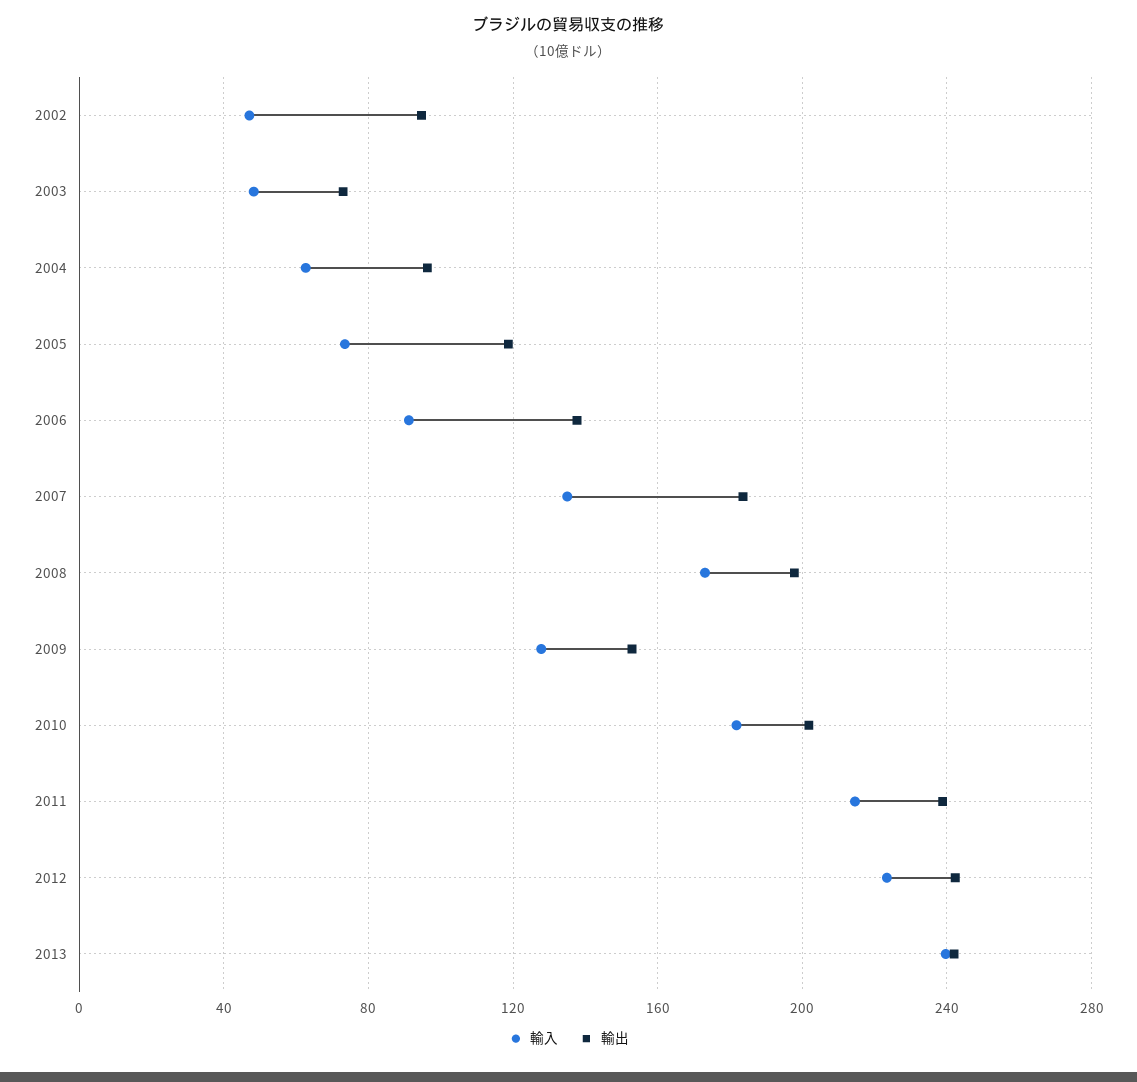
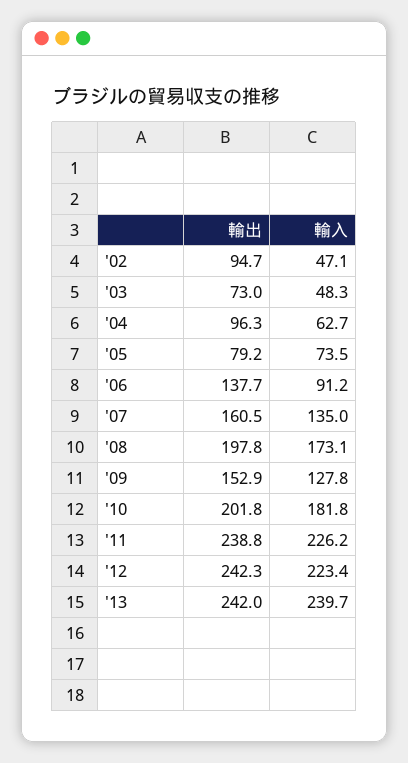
  {
    "輸入": {
      "2002": 47.1,
      "2003": 48.3,
      "2004": 62.7,
      "2005": 73.5,
      "2006": 91.2,
      "2007": 135,
      "2008": 173.1,
      "2009": 127.8,
      "2010": 181.8,
-     "2011": 215,
+     "2011": 226.2,
      "2012": 223.4,
      "2013": 239.7
    },
    "輸出": {
      "2002": 94.7,
      "2003": 73,
      "2004": 96.3,
-     "2005": 120,
+     "2005": 79.2,
      "2006": 137.7,
-     "2007": 185,
+     "2007": 160.5,
      "2008": 197.8,
      "2009": 152.9,
      "2010": 201.8,
      "2011": 238.8,
      "2012": 242.3,
      "2013": 242
    }
  }

